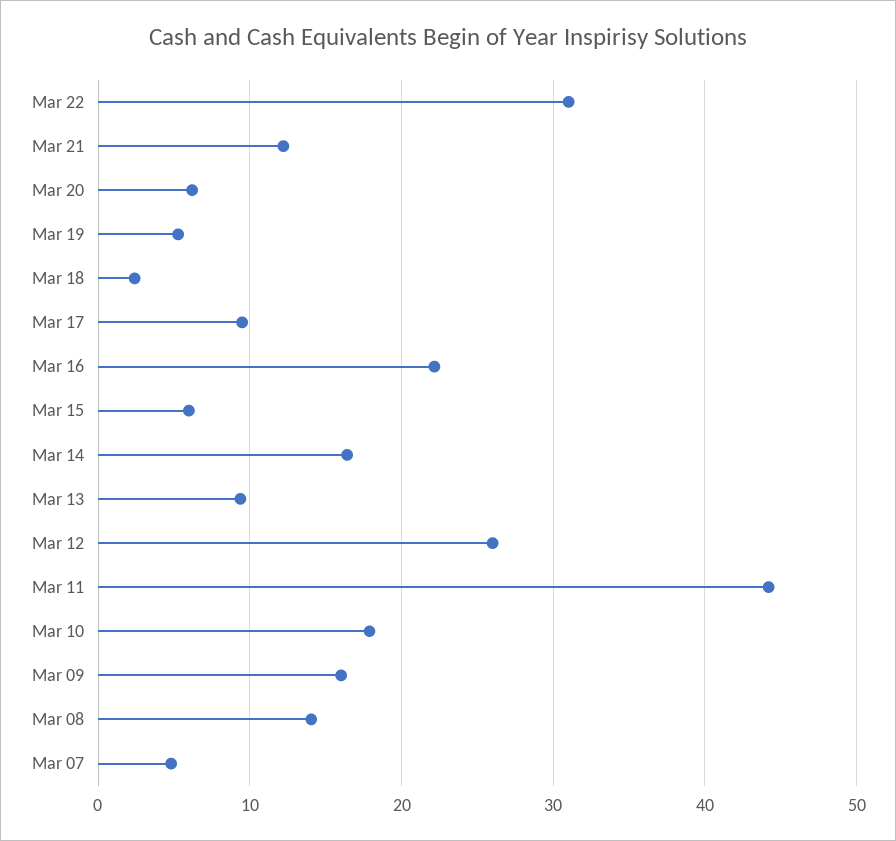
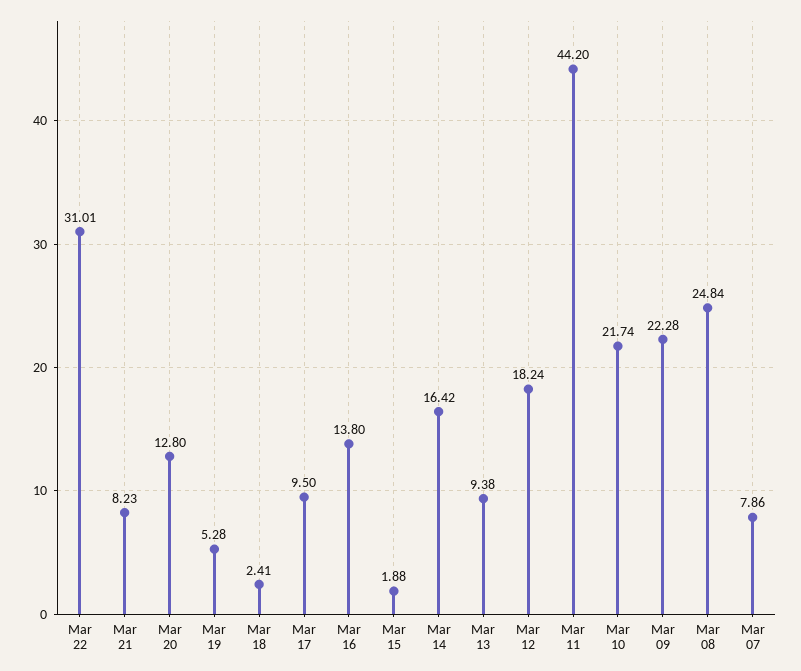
  {
    "Mar 22": 31.01,
-   "Mar 21": 12,
+   "Mar 21": 8.23,
-   "Mar 20": 6,
+   "Mar 20": 12.8,
    "Mar 19": 5.28,
    "Mar 18": 2.41,
    "Mar 17": 9.5,
-   "Mar 16": 22,
+   "Mar 16": 13.8,
-   "Mar 15": 6,
+   "Mar 15": 1.88,
    "Mar 14": 16.42,
    "Mar 13": 9.38,
-   "Mar 12": 26,
+   "Mar 12": 18.24,
    "Mar 11": 44.2,
-   "Mar 10": 18,
+   "Mar 10": 21.74,
-   "Mar 09": 16,
+   "Mar 09": 22.28,
-   "Mar 08": 14,
+   "Mar 08": 24.84,
-   "Mar 07": 5
+   "Mar 07": 7.86
  }

